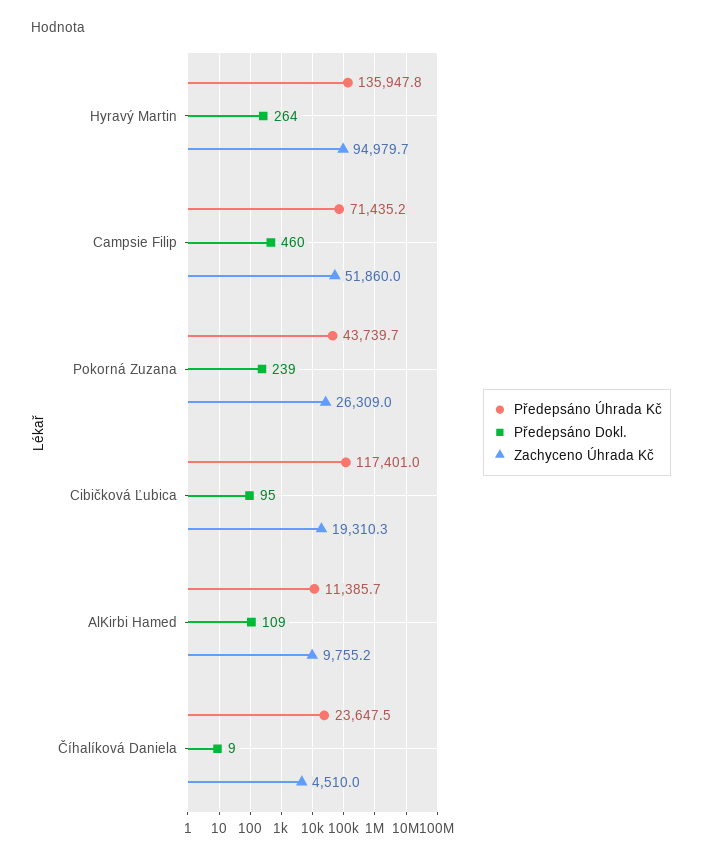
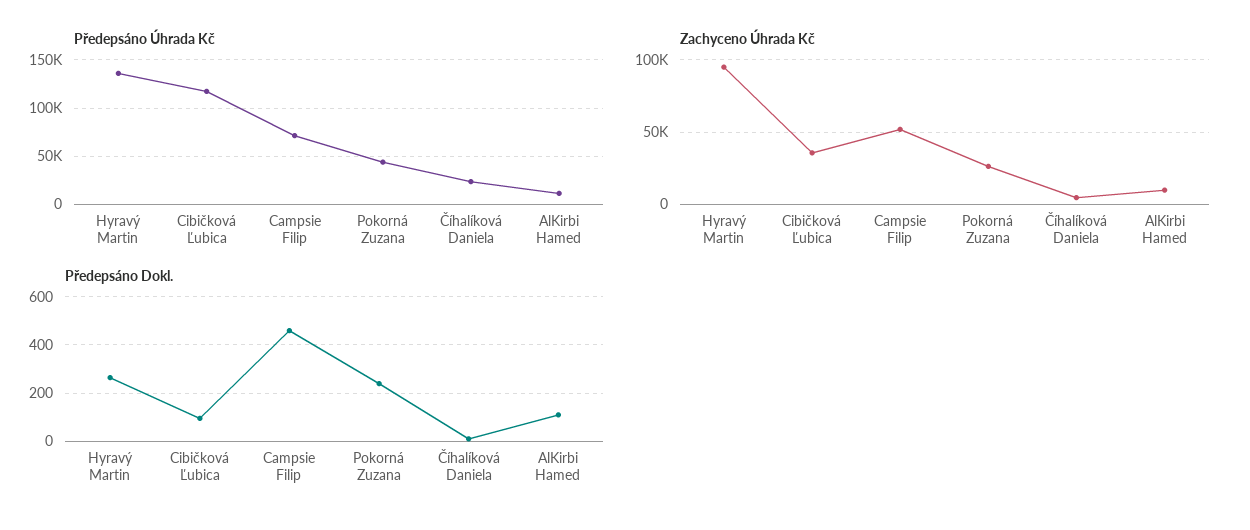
  {
    "Předepsáno Úhrada Kč": {
      "Hyravý Martin": 135947.8,
      "Campsie Filip": 71435.2,
      "Pokorná Zuzana": 43739.7,
      "Cibičková Ľubica": 117401,
      "AlKirbi Hamed": 11385.7,
      "Číhalíková Daniela": 23647.5
    },
    "Předepsáno Dokl.": {
      "Hyravý Martin": 264,
      "Campsie Filip": 460,
      "Pokorná Zuzana": 239,
      "Cibičková Ľubica": 95,
      "AlKirbi Hamed": 109,
      "Číhalíková Daniela": 9
    },
    "Zachyceno Úhrada Kč": {
      "Hyravý Martin": 94979.7,
      "Campsie Filip": 51860,
      "Pokorná Zuzana": 26309,
-     "Cibičková Ľubica": 19310.3,
+     "Cibičková Ľubica": 35000,
      "AlKirbi Hamed": 9755.2,
      "Číhalíková Daniela": 4510
    }
  }

